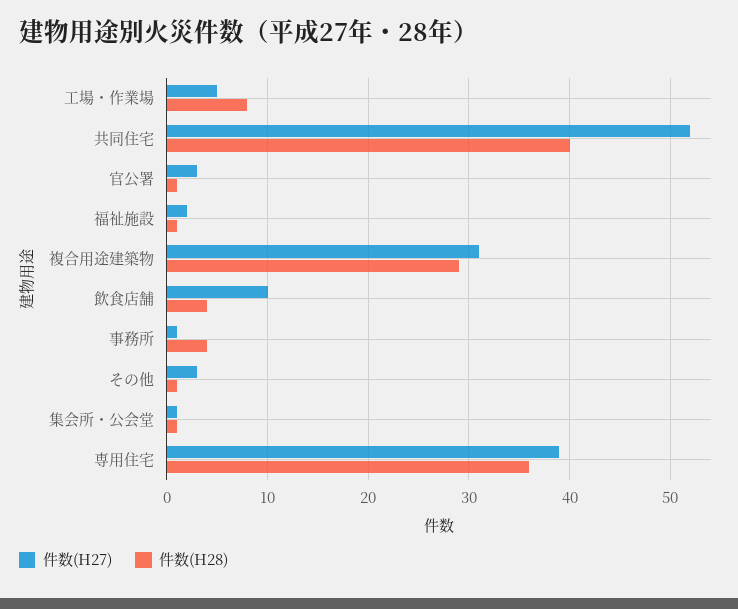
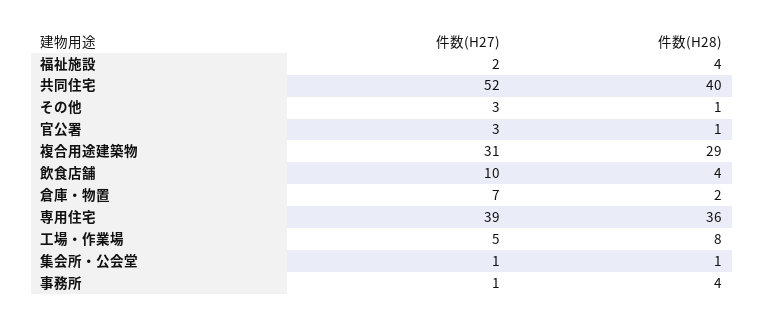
  {
    "件数(H27)": {
      "工場・作業場": 5,
      "共同住宅": 52,
      "官公署": 3,
      "福祉施設": 2,
      "複合用途建築物": 31,
      "飲食店舗": 10,
      "事務所": 1,
      "その他": 3,
      "集会所・公会堂": 1,
-     "専用住宅": 39
+     "専用住宅": 39,
+     "倉庫・物置": 7
    },
    "件数(H28)": {
      "工場・作業場": 8,
      "共同住宅": 40,
      "官公署": 1,
-     "福祉施設": 1,
+     "福祉施設": 4,
      "複合用途建築物": 29,
      "飲食店舗": 4,
      "事務所": 4,
      "その他": 1,
      "集会所・公会堂": 1,
-     "専用住宅": 36
+     "専用住宅": 36,
+     "倉庫・物置": 2
    }
  }

